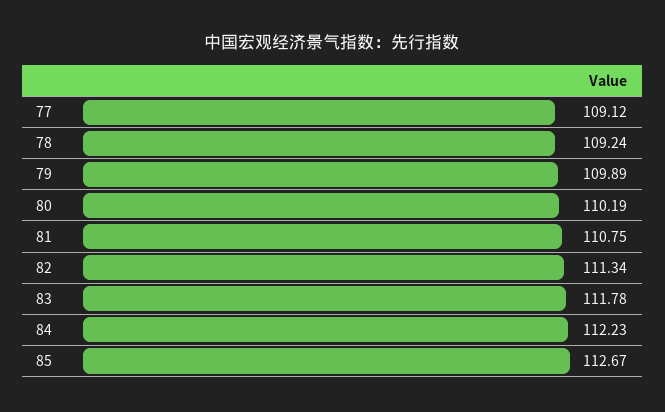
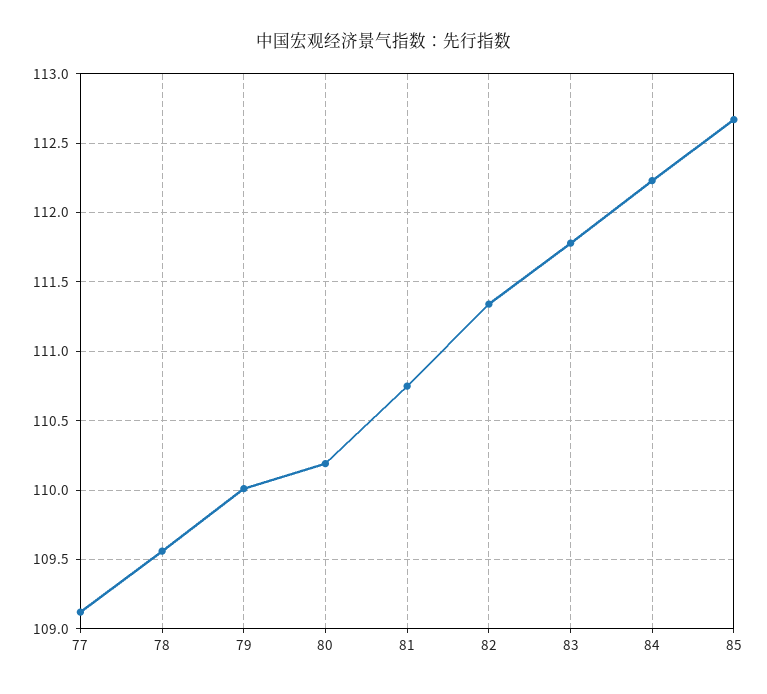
  {
    "77": 109.12,
-   "78": 109.24,
+   "78": 109.55,
-   "79": 109.89,
+   "79": 110,
    "80": 110.19,
    "81": 110.75,
    "82": 111.34,
    "83": 111.78,
    "84": 112.23,
    "85": 112.67
  }

